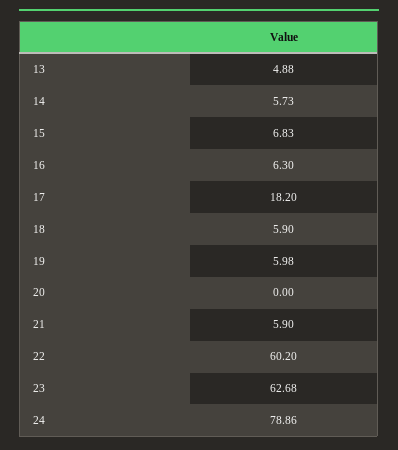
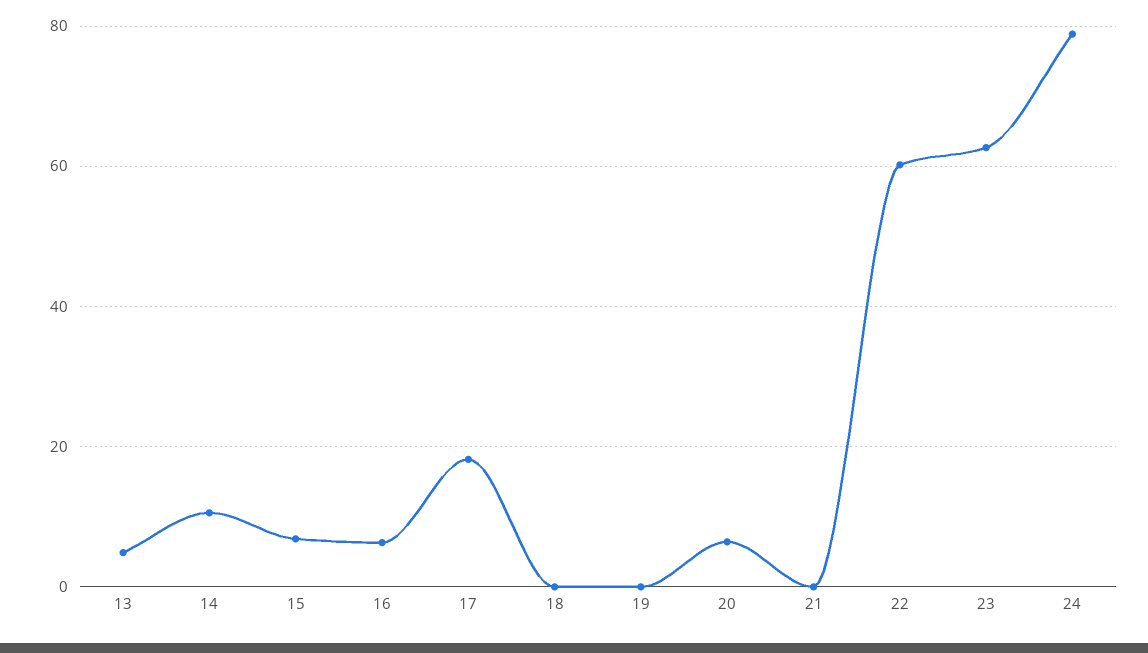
  {
    "13": 4.88,
-   "14": 5.73,
+   "14": 10,
    "15": 6.83,
    "16": 6.3,
    "17": 18.2,
-   "18": 5.9,
+   "18": 0,
-   "19": 5.98,
+   "19": 0,
-   "20": 0,
+   "20": 6,
-   "21": 5.9,
+   "21": 0,
    "22": 60.2,
    "23": 62.68,
    "24": 78.86
  }

